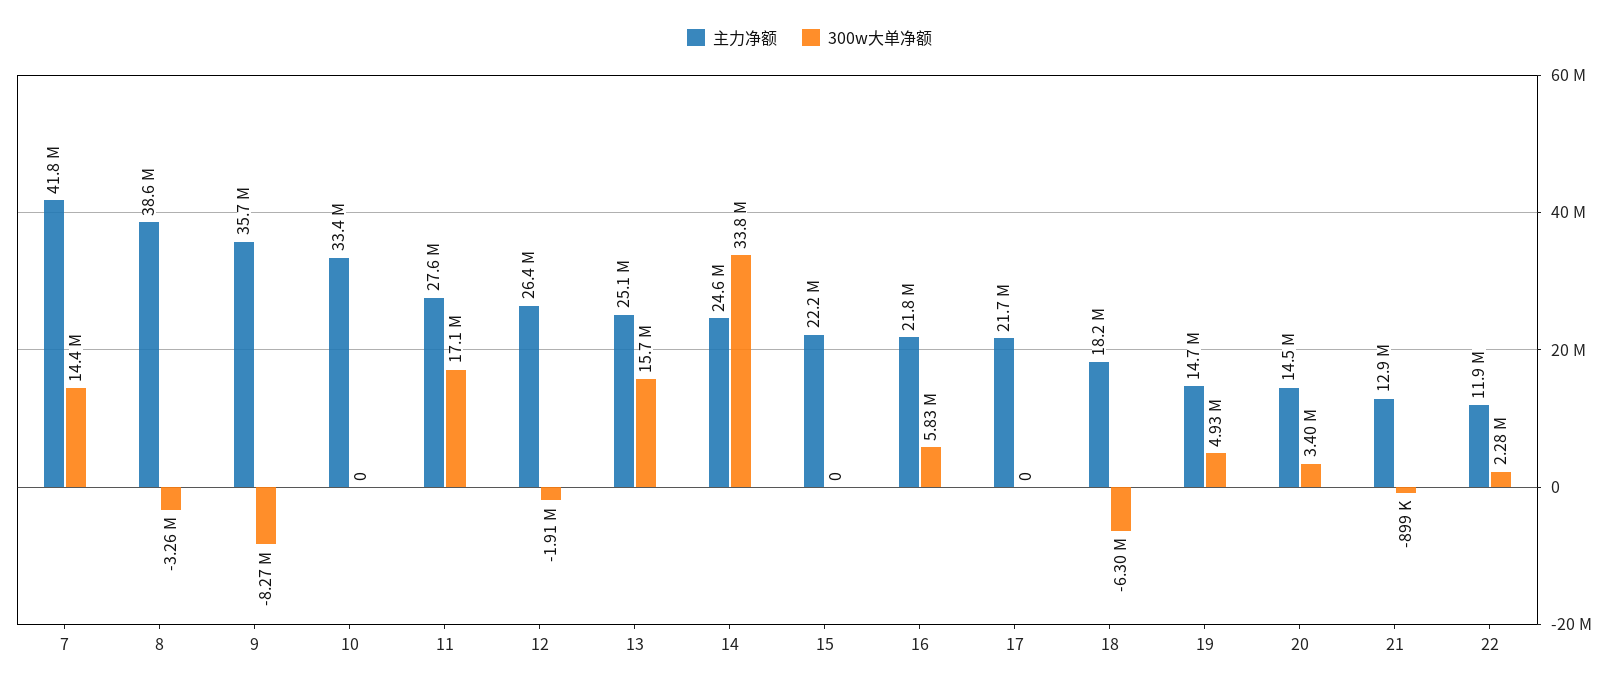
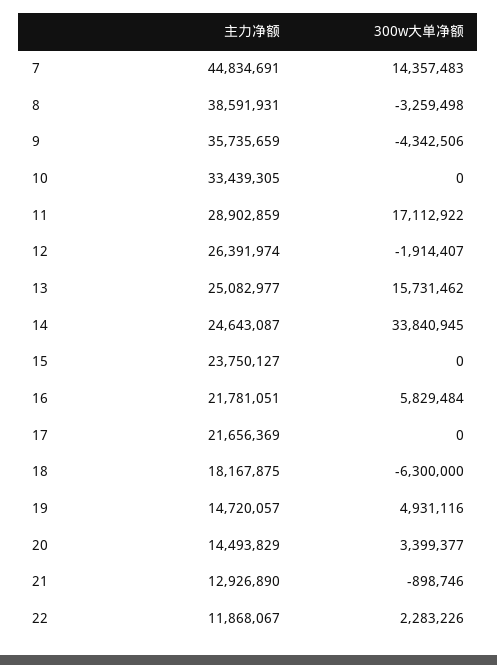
  {
    "主力净额": {
-     "7": 41800000,
+     "7": 44834691,
      "8": 38591931,
      "9": 35735659,
      "10": 33439305,
-     "11": 27600000,
+     "11": 28902859,
      "12": 26391974,
      "13": 25082977,
      "14": 24643087,
-     "15": 22200000,
+     "15": 23750127,
      "16": 21781051,
      "17": 21656369,
      "18": 18167875,
      "19": 14720057,
      "20": 14493829,
      "21": 12926890,
      "22": 11868067
    },
    "300w大单净额": {
      "7": 14357483,
      "8": -3259498,
-     "9": -8270000,
+     "9": -4342506,
      "10": 0,
      "11": 17112922,
      "12": -1914407,
      "13": 15731462,
      "14": 33840945,
      "15": 0,
      "16": 5829484,
      "17": 0,
      "18": -6300000,
      "19": 4931116,
      "20": 3399377,
      "21": -898746,
      "22": 2283226
    }
  }

